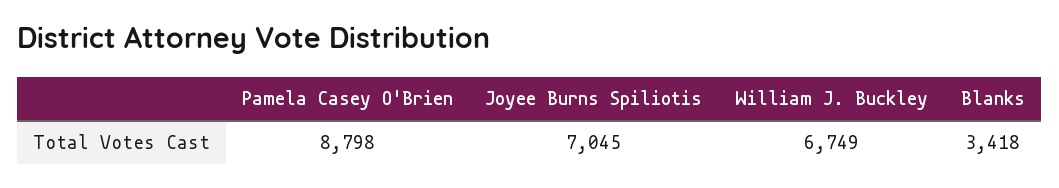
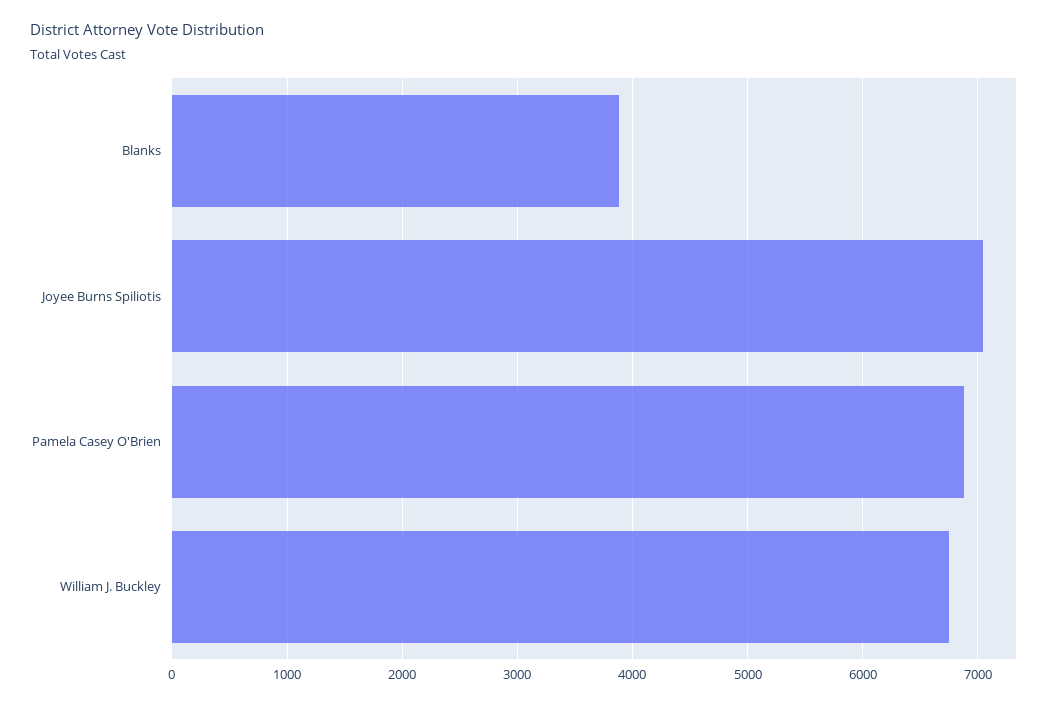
  {
-   "Pamela Casey O'Brien": 8798,
+   "Pamela Casey O'Brien": 6900,
    "Joyee Burns Spiliotis": 7045,
    "William J. Buckley": 6749,
-   "Blanks": 3418
+   "Blanks": 3900
  }

